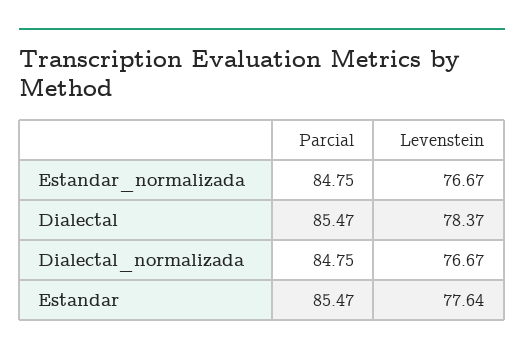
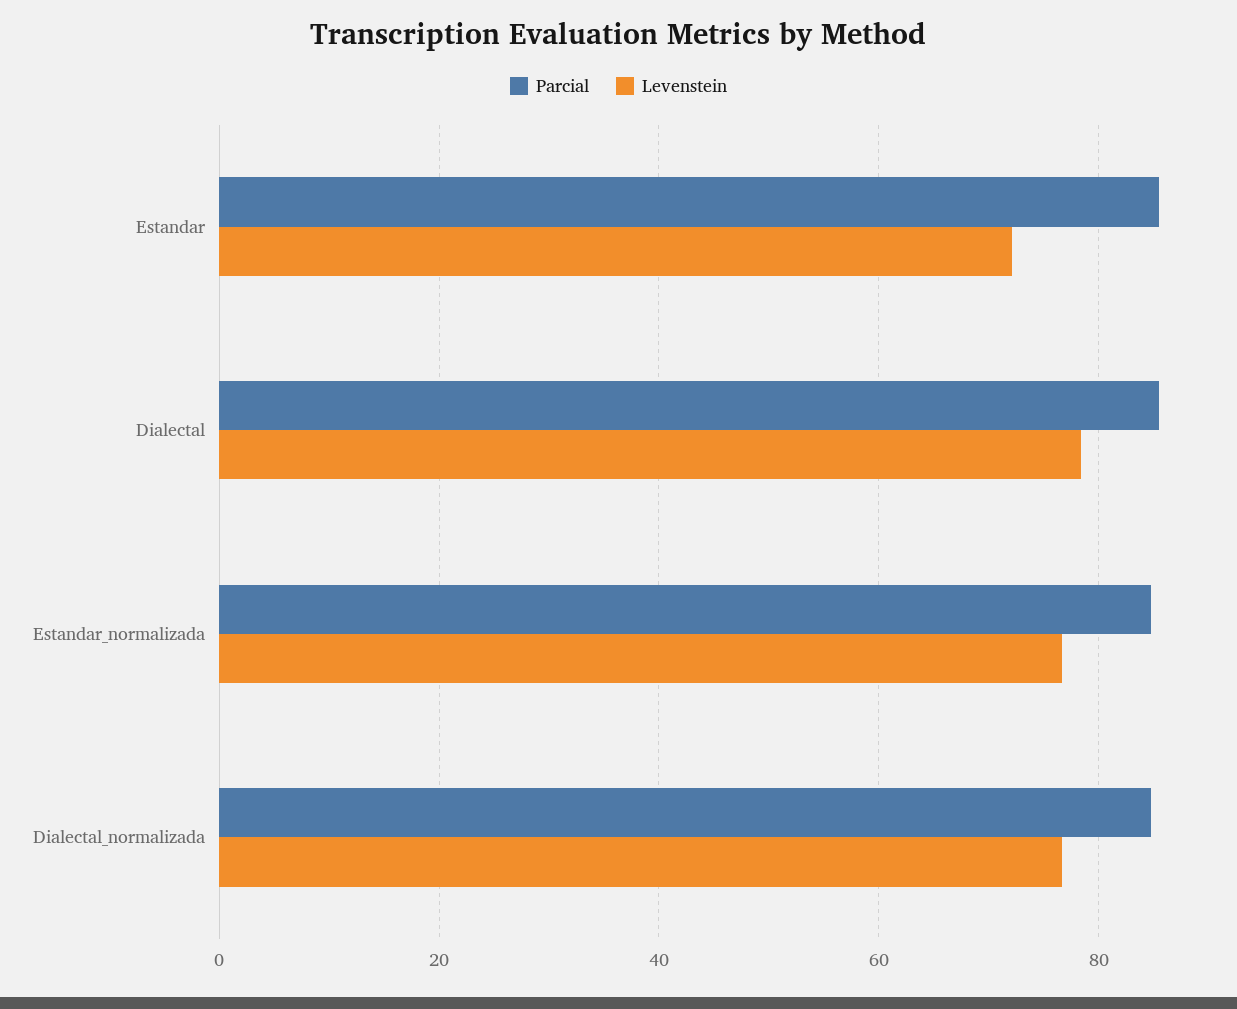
  {
    "Parcial": {
      "Estandar_normalizada": 84.75,
      "Dialectal": 85.47,
      "Dialectal_normalizada": 84.75,
      "Estandar": 85.47
    },
    "Levenstein": {
      "Estandar_normalizada": 76.67,
      "Dialectal": 78.37,
      "Dialectal_normalizada": 76.67,
-     "Estandar": 77.64
+     "Estandar": 72
    }
  }

